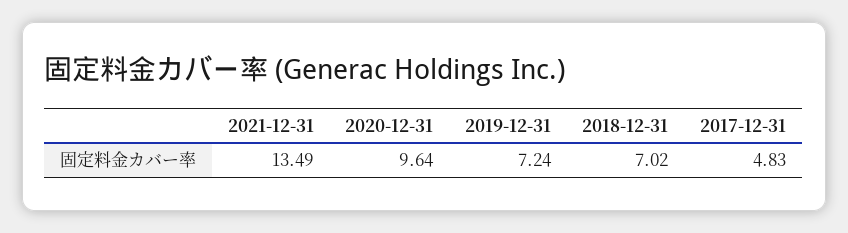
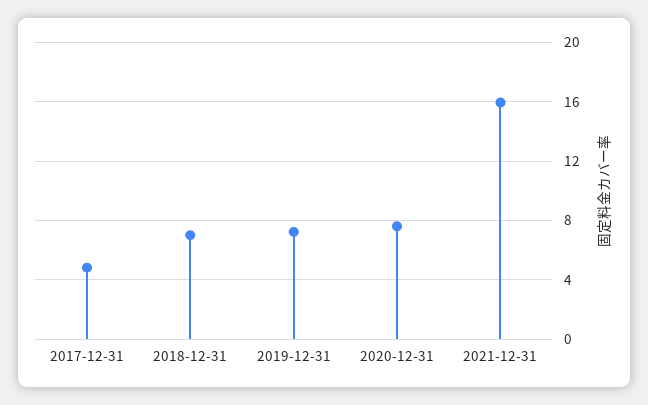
  {
-   "2021-12-31": 13.49,
+   "2021-12-31": 16,
-   "2020-12-31": 9.64,
+   "2020-12-31": 7.5,
    "2019-12-31": 7.24,
    "2018-12-31": 7.02,
    "2017-12-31": 4.83
  }

